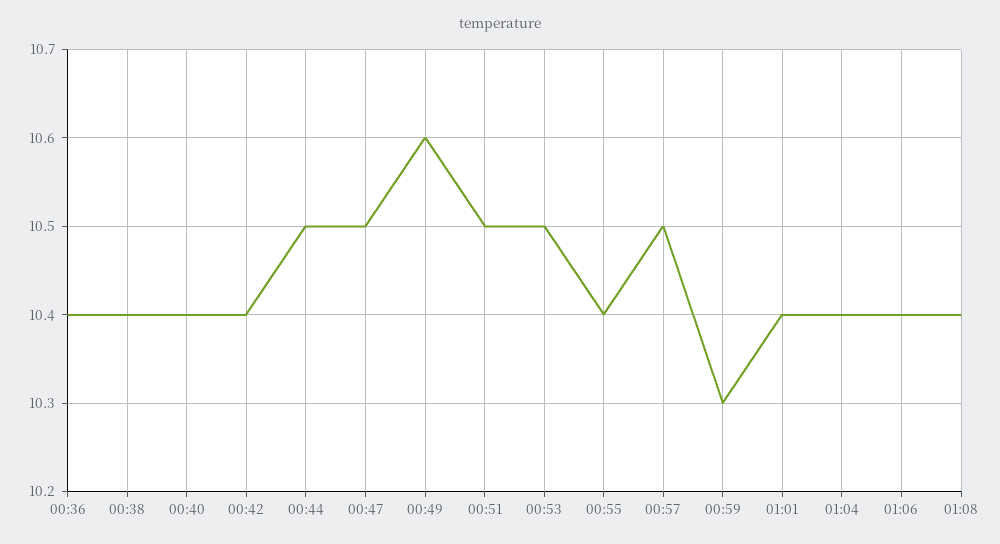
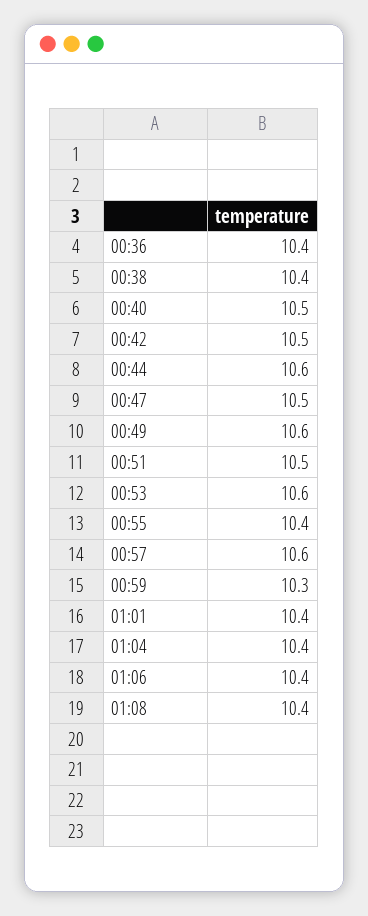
  {
    "00:36": 10.4,
    "00:38": 10.4,
-   "00:40": 10.4,
+   "00:40": 10.5,
-   "00:42": 10.4,
+   "00:42": 10.5,
-   "00:44": 10.5,
+   "00:44": 10.6,
    "00:47": 10.5,
    "00:49": 10.6,
    "00:51": 10.5,
-   "00:53": 10.5,
+   "00:53": 10.6,
    "00:55": 10.4,
-   "00:57": 10.5,
+   "00:57": 10.6,
    "00:59": 10.3,
    "01:01": 10.4,
    "01:04": 10.4,
    "01:06": 10.4,
    "01:08": 10.4
  }

